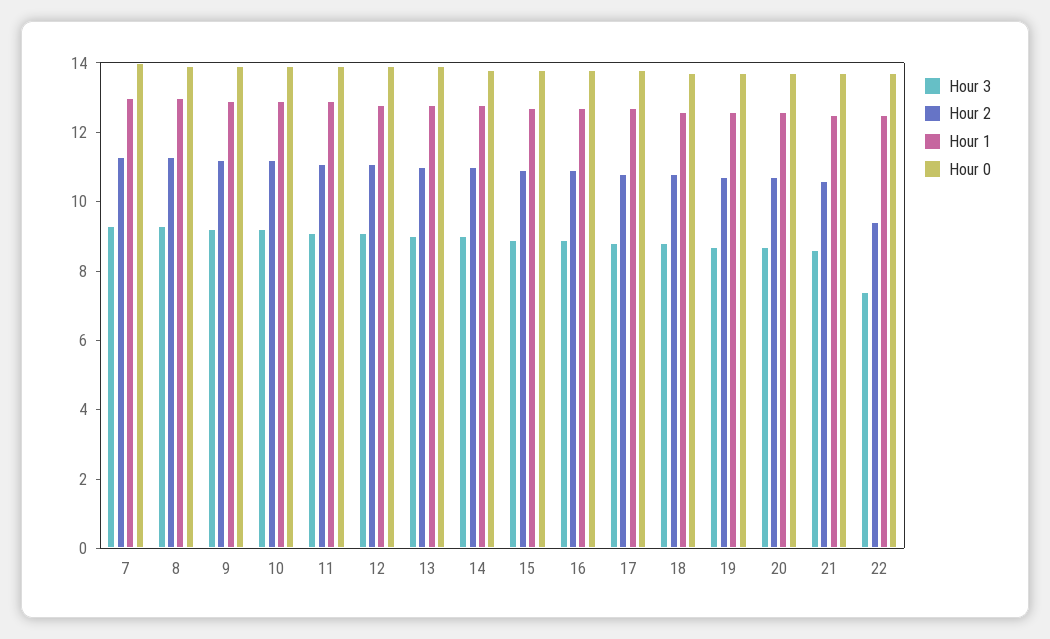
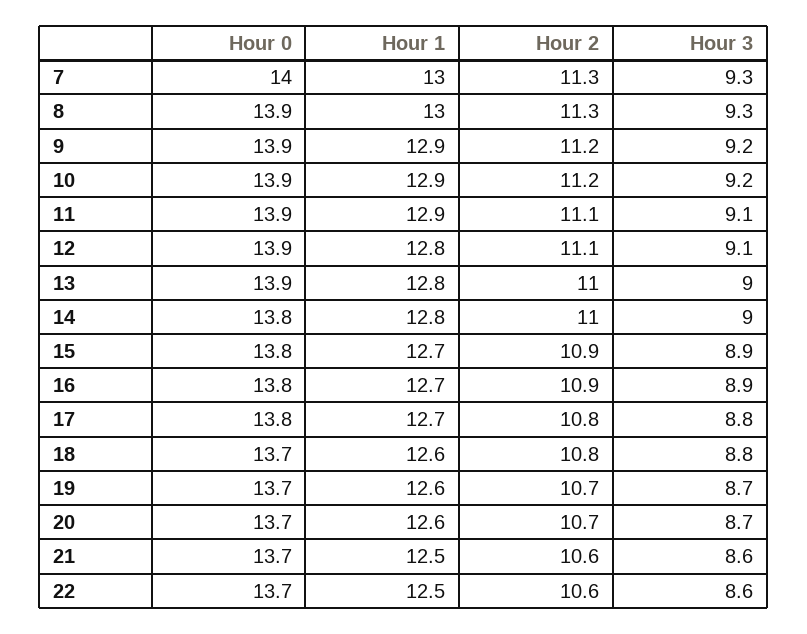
  {
    "Hour 3": {
      "7": 9.3,
      "8": 9.3,
      "9": 9.2,
      "10": 9.2,
      "11": 9.1,
      "12": 9.1,
      "13": 9,
      "14": 9,
      "15": 8.9,
      "16": 8.9,
      "17": 8.8,
      "18": 8.8,
      "19": 8.7,
      "20": 8.7,
      "21": 8.6,
-     "22": 7.5
+     "22": 8.6
    },
    "Hour 2": {
      "7": 11.3,
      "8": 11.3,
      "9": 11.2,
      "10": 11.2,
      "11": 11.1,
      "12": 11.1,
      "13": 11,
      "14": 11,
      "15": 10.9,
      "16": 10.9,
      "17": 10.8,
      "18": 10.8,
      "19": 10.7,
      "20": 10.7,
      "21": 10.6,
-     "22": 9.5
+     "22": 10.6
    },
    "Hour 1": {
      "7": 13,
      "8": 13,
      "9": 12.9,
      "10": 12.9,
      "11": 12.9,
      "12": 12.8,
      "13": 12.8,
      "14": 12.8,
      "15": 12.7,
      "16": 12.7,
      "17": 12.7,
      "18": 12.6,
      "19": 12.6,
      "20": 12.6,
      "21": 12.5,
      "22": 12.5
    },
    "Hour 0": {
      "7": 14,
      "8": 13.9,
      "9": 13.9,
      "10": 13.9,
      "11": 13.9,
      "12": 13.9,
      "13": 13.9,
      "14": 13.8,
      "15": 13.8,
      "16": 13.8,
      "17": 13.8,
      "18": 13.7,
      "19": 13.7,
      "20": 13.7,
      "21": 13.7,
      "22": 13.7
    }
  }

